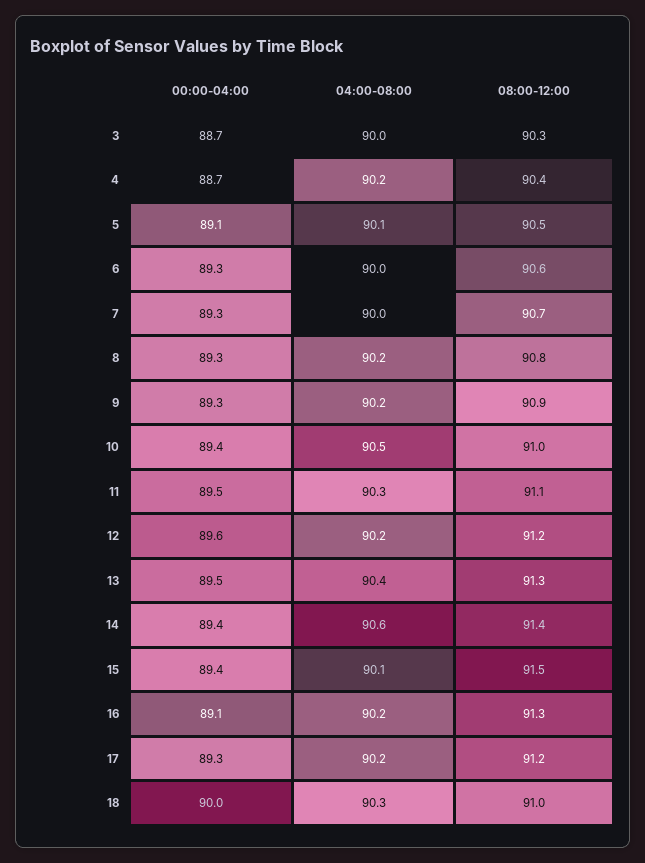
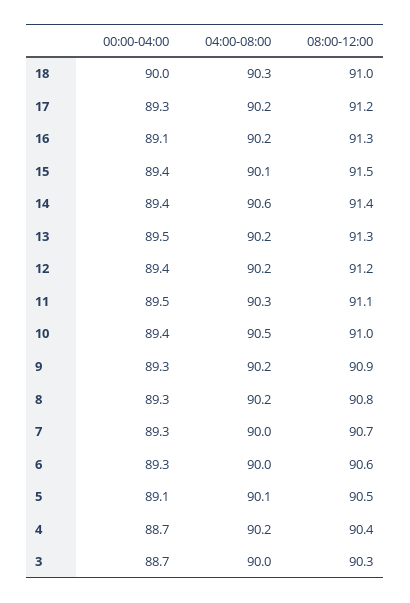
  {
    "00:00-04:00": {
      "3": 88.7,
      "4": 88.7,
      "5": 89.1,
      "6": 89.3,
      "7": 89.3,
      "8": 89.3,
      "9": 89.3,
      "10": 89.4,
      "11": 89.5,
-     "12": 89.6,
+     "12": 89.4,
      "13": 89.5,
      "14": 89.4,
      "15": 89.4,
      "16": 89.1,
      "17": 89.3,
      "18": 90
    },
    "04:00-08:00": {
      "3": 90,
      "4": 90.2,
      "5": 90.1,
      "6": 90,
      "7": 90,
      "8": 90.2,
      "9": 90.2,
      "10": 90.5,
      "11": 90.3,
      "12": 90.2,
-     "13": 90.4,
+     "13": 90.2,
      "14": 90.6,
      "15": 90.1,
      "16": 90.2,
      "17": 90.2,
      "18": 90.3
    },
    "08:00-12:00": {
      "3": 90.3,
      "4": 90.4,
      "5": 90.5,
      "6": 90.6,
      "7": 90.7,
      "8": 90.8,
      "9": 90.9,
      "10": 91,
      "11": 91.1,
      "12": 91.2,
      "13": 91.3,
      "14": 91.4,
      "15": 91.5,
      "16": 91.3,
      "17": 91.2,
      "18": 91
    }
  }

